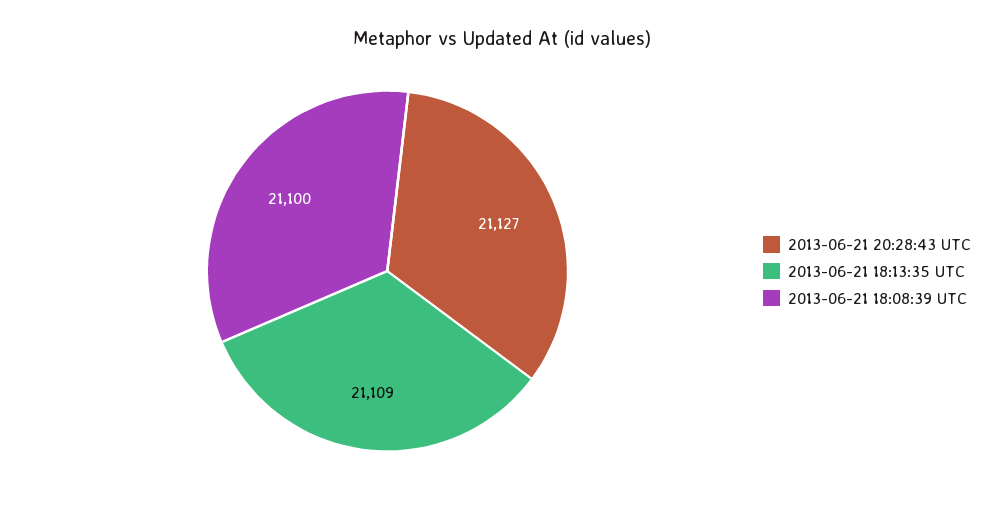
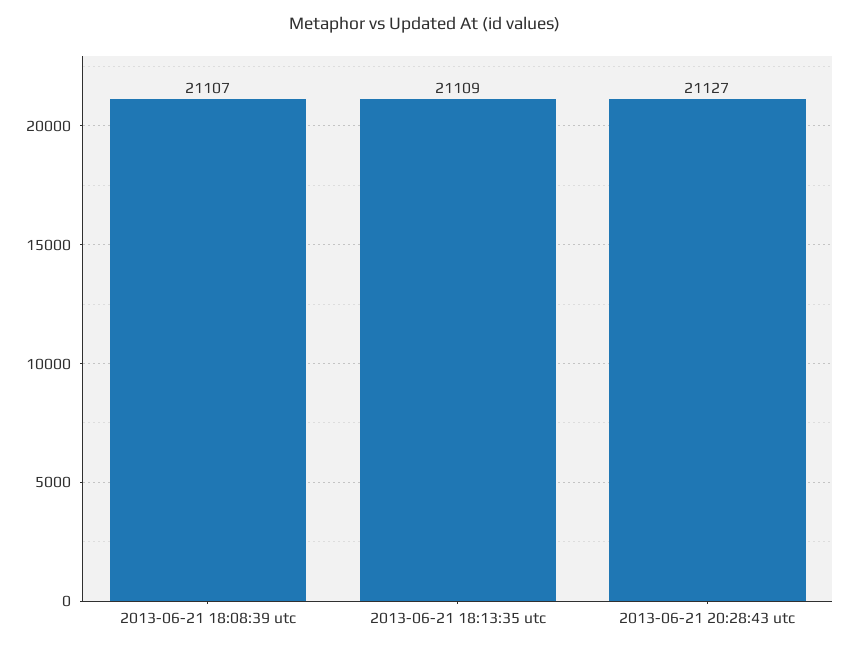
  {
    "2013-06-21 20:28:43 UTC": 21127,
    "2013-06-21 18:13:35 UTC": 21109,
-   "2013-06-21 18:08:39 UTC": 21100
+   "2013-06-21 18:08:39 UTC": 21107
  }

